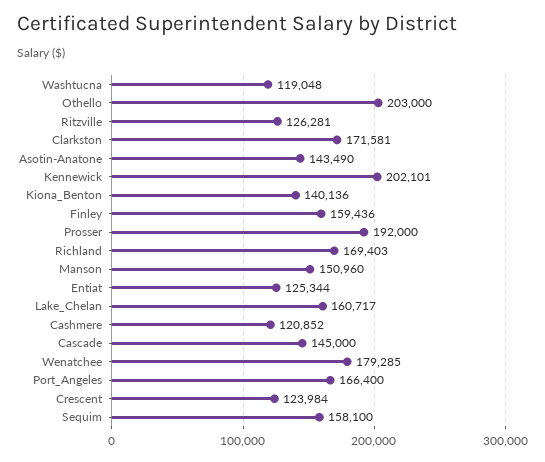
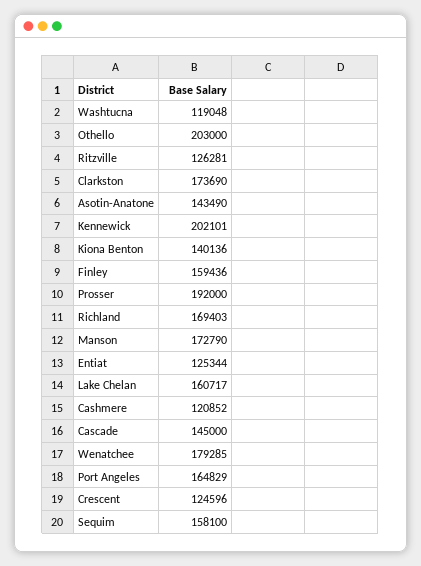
  {
    "Washtucna": 119048,
    "Othello": 203000,
    "Ritzville": 126281,
-   "Clarkston": 171581,
+   "Clarkston": 173690,
    "Asotin-Anatone": 143490,
    "Kennewick": 202101,
    "Kiona_Benton": 140136,
    "Finley": 159436,
    "Prosser": 192000,
    "Richland": 169403,
-   "Manson": 150960,
+   "Manson": 172790,
    "Entiat": 125344,
    "Lake_Chelan": 160717,
    "Cashmere": 120852,
    "Cascade": 145000,
    "Wenatchee": 179285,
-   "Port_Angeles": 166400,
+   "Port_Angeles": 164829,
-   "Crescent": 123984,
+   "Crescent": 124596,
    "Sequim": 158100
  }

